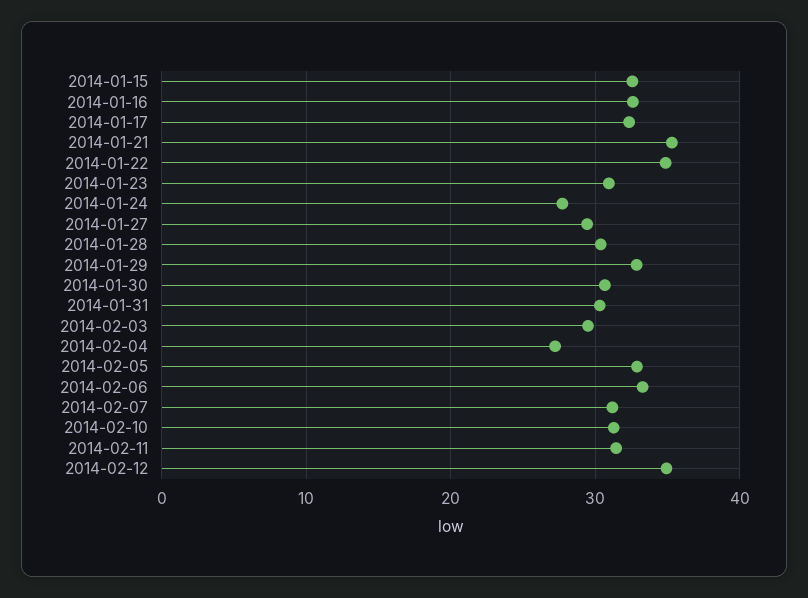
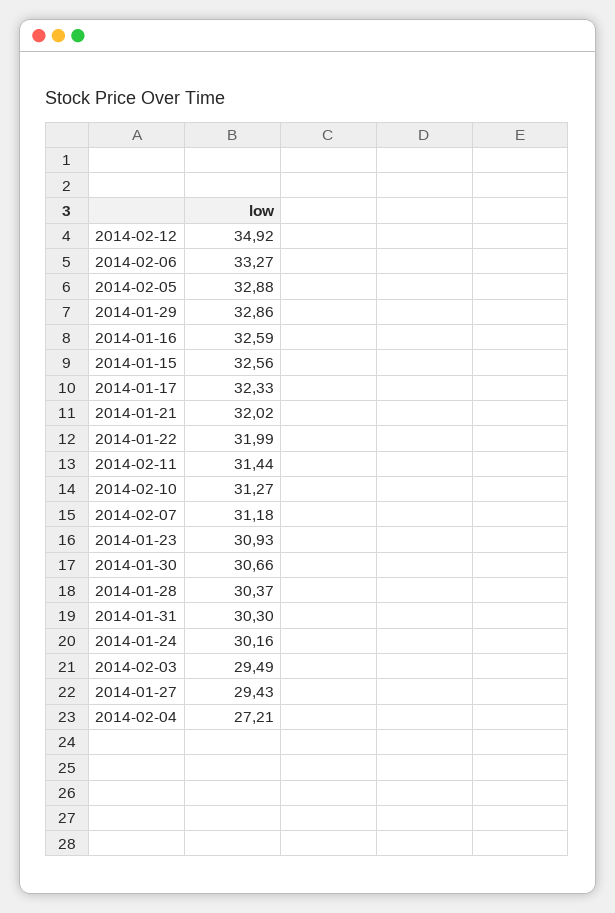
  {
    "2014-01-15": 32.56,
    "2014-01-16": 32.59,
    "2014-01-17": 32.33,
-   "2014-01-21": 35,
+   "2014-01-21": 32.02,
-   "2014-01-22": 35,
+   "2014-01-22": 31.99,
    "2014-01-23": 30.93,
-   "2014-01-24": 28,
+   "2014-01-24": 30.16,
    "2014-01-27": 29.43,
    "2014-01-28": 30.37,
    "2014-01-29": 32.86,
    "2014-01-30": 30.66,
    "2014-01-31": 30.3,
    "2014-02-03": 29.49,
    "2014-02-04": 27.21,
    "2014-02-05": 32.88,
    "2014-02-06": 33.27,
    "2014-02-07": 31.18,
    "2014-02-10": 31.27,
    "2014-02-11": 31.44,
    "2014-02-12": 34.92
  }

